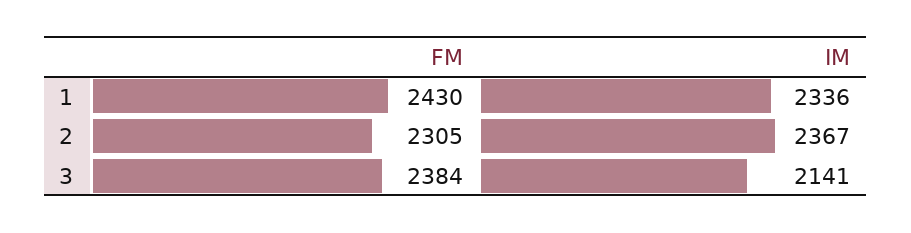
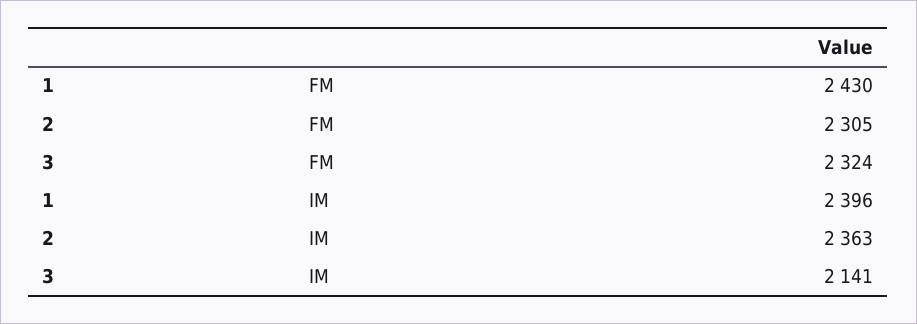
  {
    "FM": {
      "1": 2430,
      "2": 2305,
-     "3": 2384
+     "3": 2324
    },
    "IM": {
-     "1": 2336,
+     "1": 2396,
-     "2": 2367,
+     "2": 2363,
      "3": 2141
    }
  }

